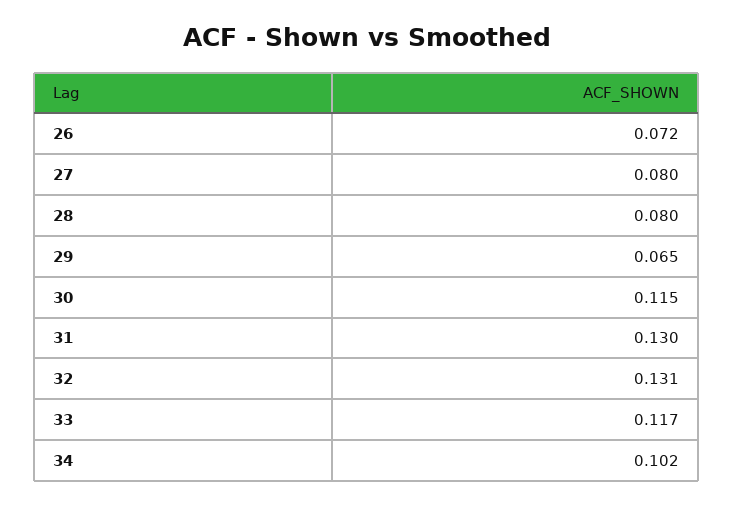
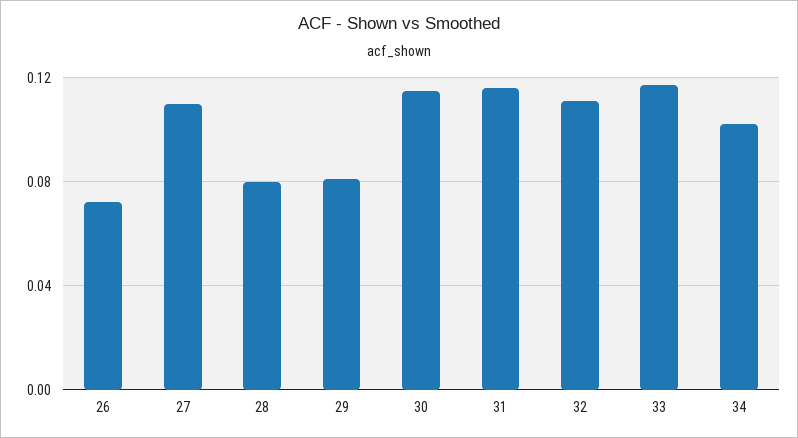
  {
    "26": 0.072,
-   "27": 0.08,
+   "27": 0.11,
    "28": 0.08,
-   "29": 0.065,
+   "29": 0.08,
    "30": 0.115,
-   "31": 0.13,
+   "31": 0.115,
-   "32": 0.131,
+   "32": 0.11,
    "33": 0.117,
    "34": 0.102
  }

